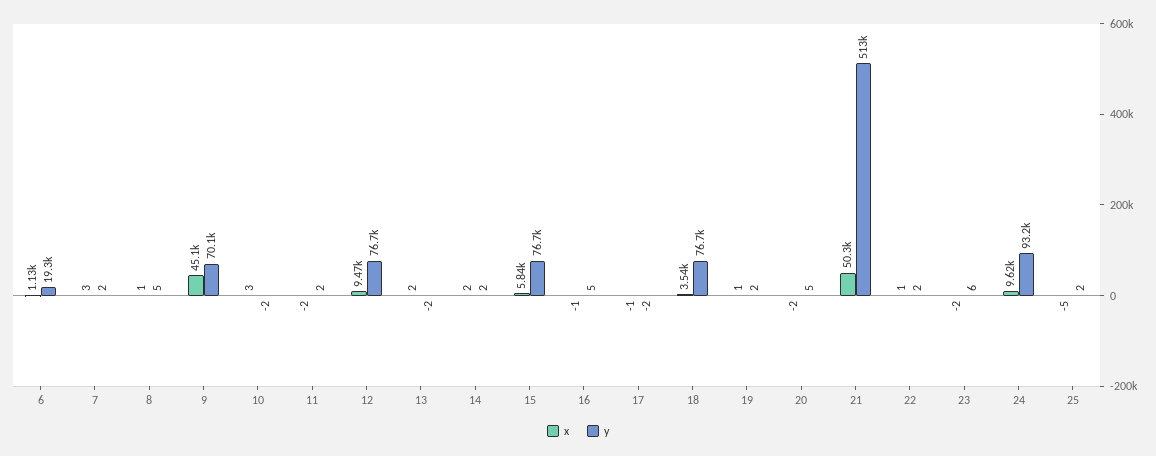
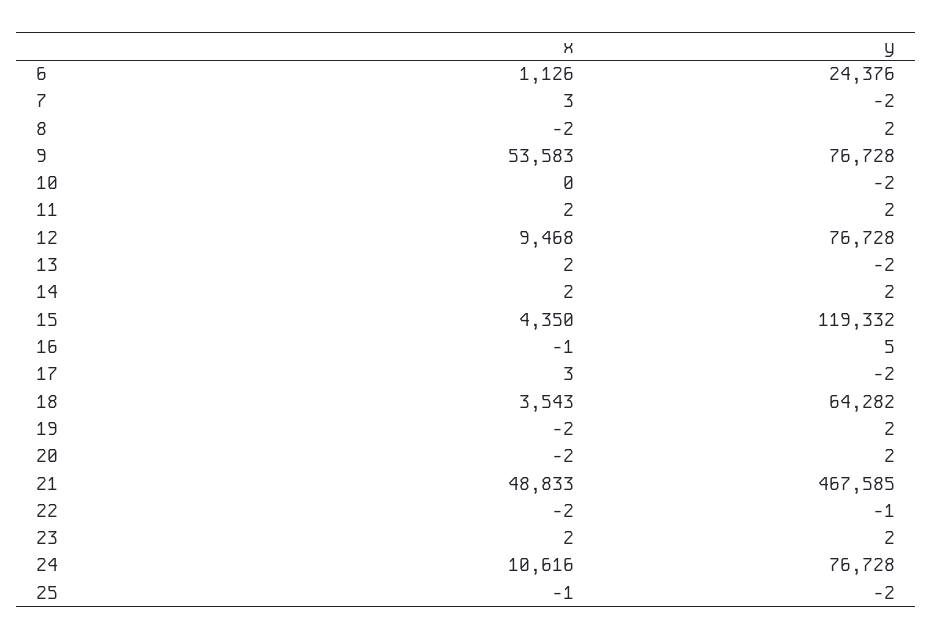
  {
    "x": {
      "6": 1126,
      "7": 3,
-     "8": 1,
+     "8": -2,
-     "9": 45100,
+     "9": 53583,
-     "10": 3,
+     "10": 0,
-     "11": -2,
+     "11": 2,
      "12": 9468,
      "13": 2,
      "14": 2,
-     "15": 5840,
+     "15": 4350,
      "16": -1,
-     "17": -1,
+     "17": 3,
      "18": 3543,
-     "19": 1,
+     "19": -2,
      "20": -2,
-     "21": 50300,
+     "21": 48833,
-     "22": 1,
+     "22": -2,
-     "23": -2,
+     "23": 2,
-     "24": 9620,
+     "24": 10616,
-     "25": -5
+     "25": -1
    },
    "y": {
-     "6": 19300,
+     "6": 24376,
-     "7": 2,
+     "7": -2,
-     "8": 5,
+     "8": 2,
-     "9": 70100,
+     "9": 76728,
      "10": -2,
      "11": 2,
      "12": 76728,
      "13": -2,
      "14": 2,
-     "15": 76700,
+     "15": 119332,
      "16": 5,
      "17": -2,
-     "18": 76700,
+     "18": 64282,
      "19": 2,
-     "20": 5,
+     "20": 2,
-     "21": 513000,
+     "21": 467585,
-     "22": 2,
+     "22": -1,
-     "23": 6,
+     "23": 2,
-     "24": 93200,
+     "24": 76728,
-     "25": 2
+     "25": -2
    }
  }

